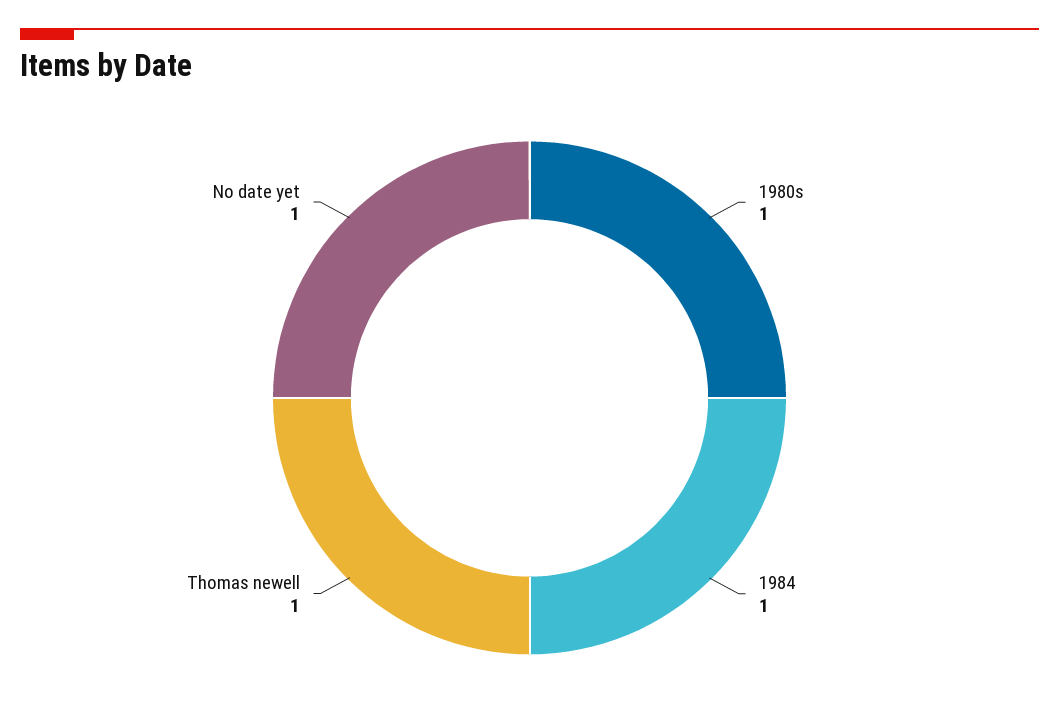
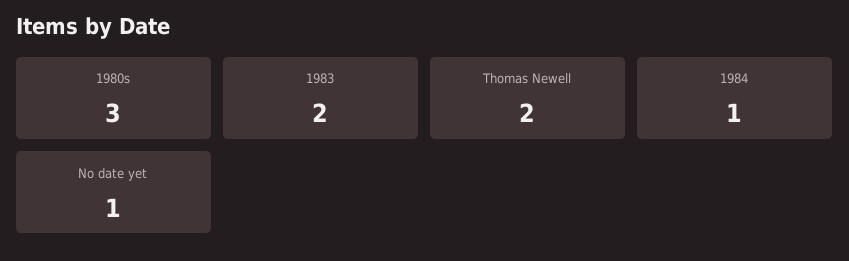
  {
-   "1980s": 1,
+   "1980s": 3,
    "1984": 1,
-   "Thomas newell": 1,
+   "Thomas newell": 2,
-   "No date yet": 1
+   "No date yet": 1,
+   "1983": 2
  }

